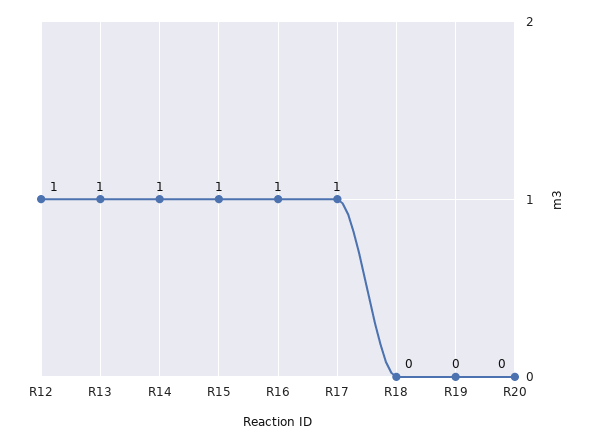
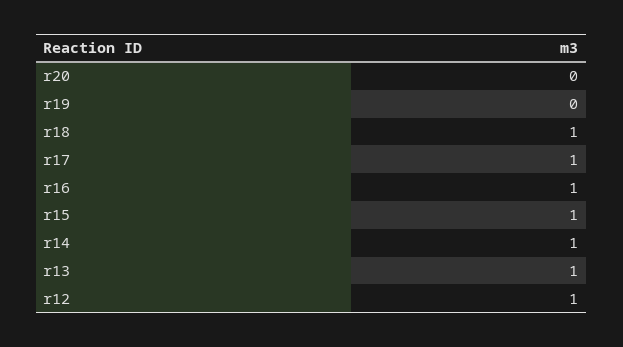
  {
    "R12": 1,
    "R13": 1,
    "R14": 1,
    "R15": 1,
    "R16": 1,
    "R17": 1,
-   "R18": 0,
+   "R18": 1,
    "R19": 0,
    "R20": 0
  }

